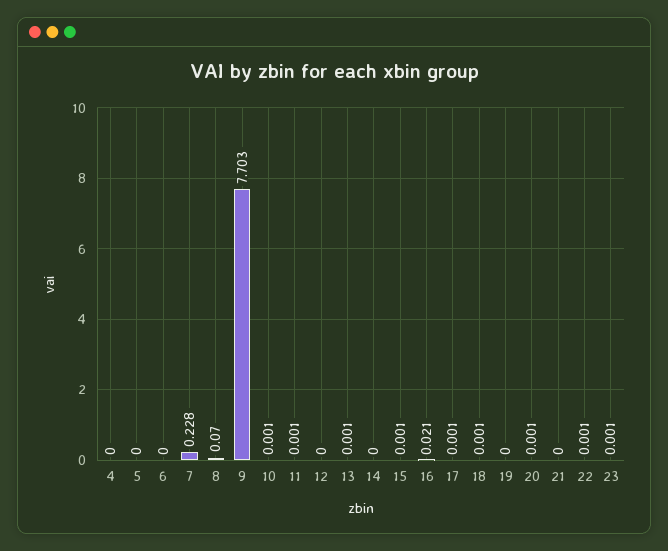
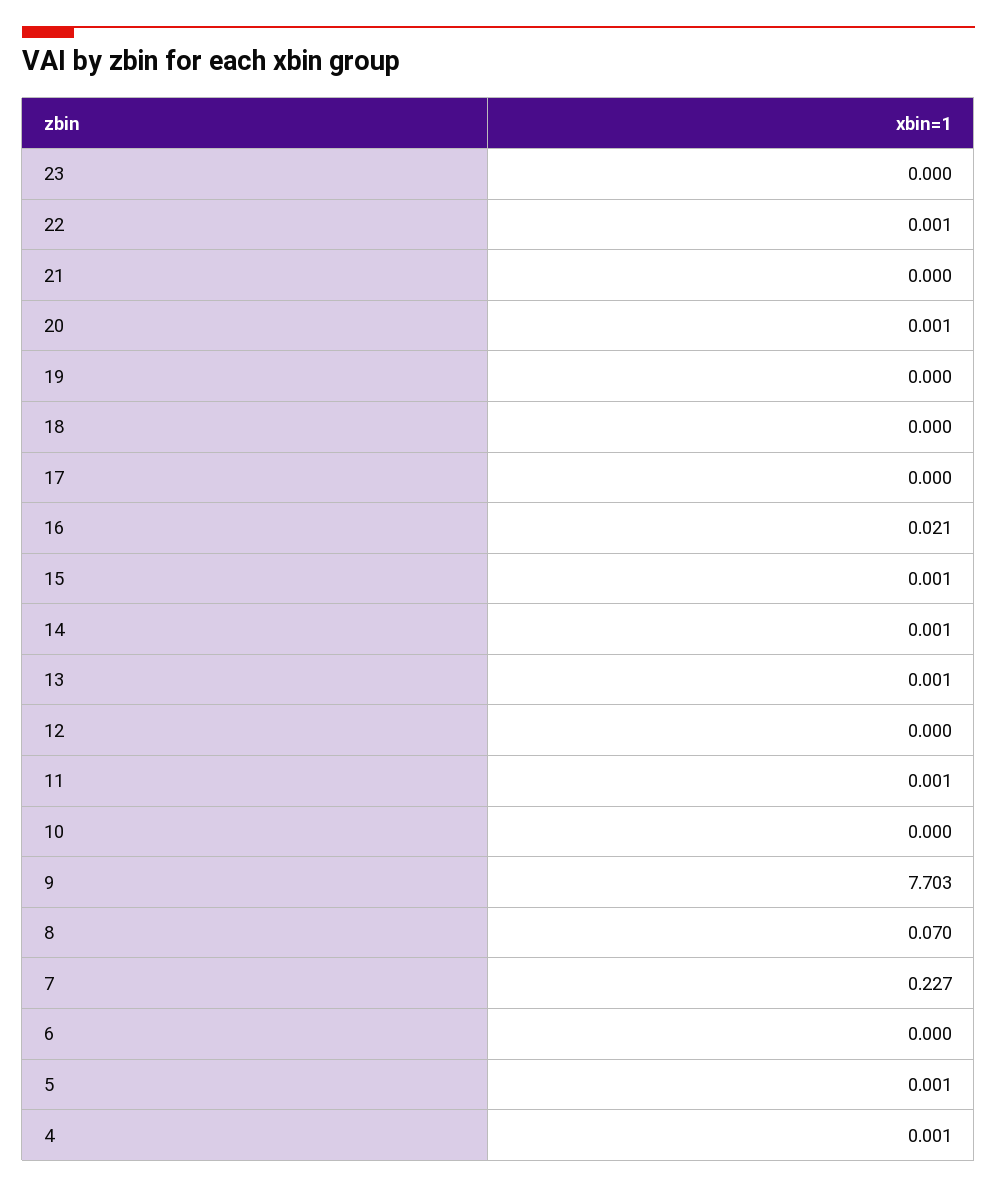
  {
-   "4": 0,
+   "4": 0.001,
-   "5": 0,
+   "5": 0.001,
    "6": 0,
-   "7": 0.228,
+   "7": 0.227,
    "8": 0.07,
    "9": 7.703,
-   "10": 0.001,
+   "10": 0,
    "11": 0.001,
    "12": 0,
    "13": 0.001,
-   "14": 0,
+   "14": 0.001,
    "15": 0.001,
    "16": 0.021,
-   "17": 0.001,
+   "17": 0,
-   "18": 0.001,
+   "18": 0,
    "19": 0,
    "20": 0.001,
    "21": 0,
    "22": 0.001,
-   "23": 0.001
+   "23": 0
  }

